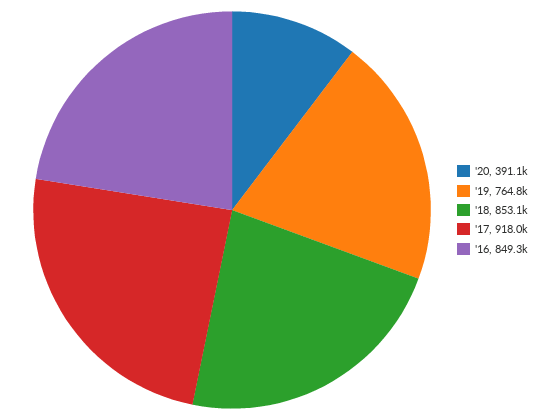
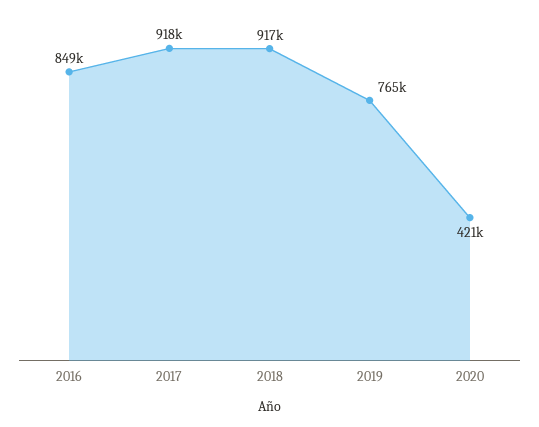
  {
-   "'20": 391100,
+   "'20": 421000,
    "'19": 764800,
-   "'18": 853100,
+   "'18": 917000,
    "'17": 918000,
    "'16": 849300
  }

